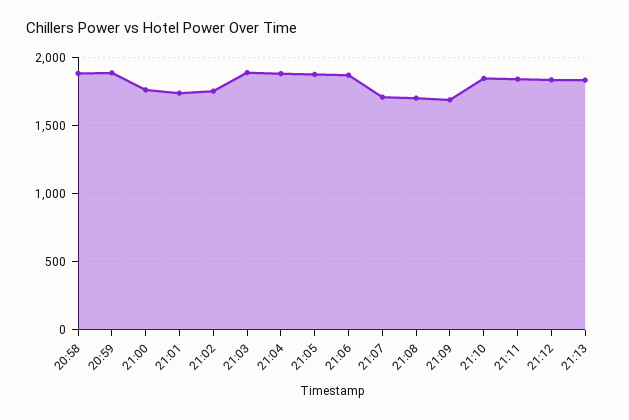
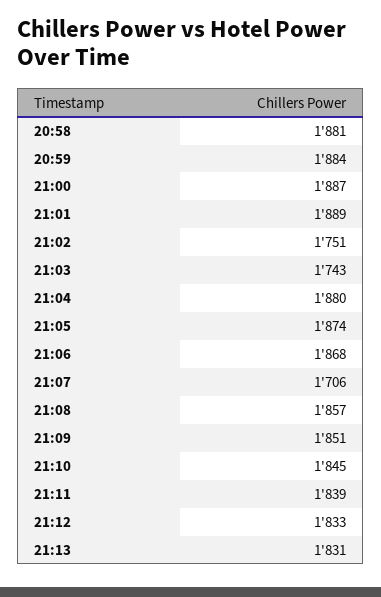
  {
    "20:58": 1881,
    "20:59": 1884,
-   "21:00": 1750,
+   "21:00": 1887,
-   "21:01": 1750,
+   "21:01": 1889,
    "21:02": 1751,
-   "21:03": 1900,
+   "21:03": 1743,
    "21:04": 1880,
    "21:05": 1874,
    "21:06": 1868,
    "21:07": 1706,
-   "21:08": 1700,
+   "21:08": 1857,
-   "21:09": 1700,
+   "21:09": 1851,
    "21:10": 1845,
    "21:11": 1839,
    "21:12": 1833,
    "21:13": 1831
  }

